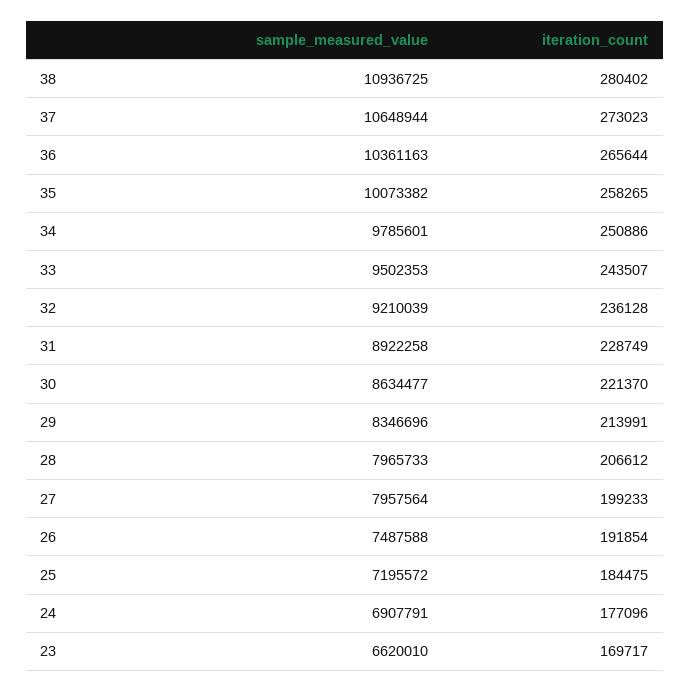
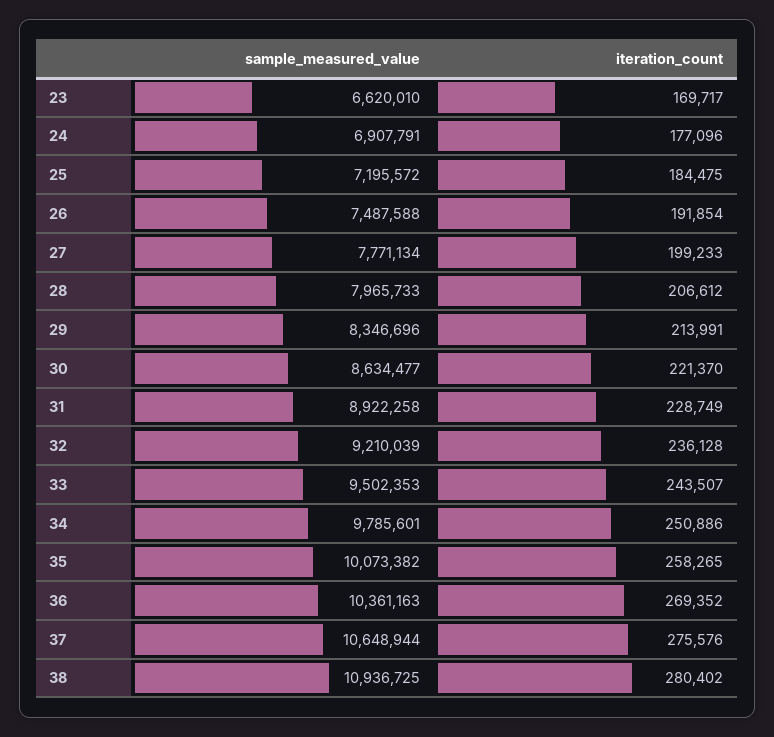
  {
    "sample_measured_value": {
      "38": 10936725,
      "37": 10648944,
      "36": 10361163,
      "35": 10073382,
      "34": 9785601,
      "33": 9502353,
      "32": 9210039,
      "31": 8922258,
      "30": 8634477,
      "29": 8346696,
      "28": 7965733,
-     "27": 7957564,
+     "27": 7771134,
      "26": 7487588,
      "25": 7195572,
      "24": 6907791,
      "23": 6620010
    },
    "iteration_count": {
      "38": 280402,
-     "37": 273023,
+     "37": 275576,
-     "36": 265644,
+     "36": 269352,
      "35": 258265,
      "34": 250886,
      "33": 243507,
      "32": 236128,
      "31": 228749,
      "30": 221370,
      "29": 213991,
      "28": 206612,
      "27": 199233,
      "26": 191854,
      "25": 184475,
      "24": 177096,
      "23": 169717
    }
  }

